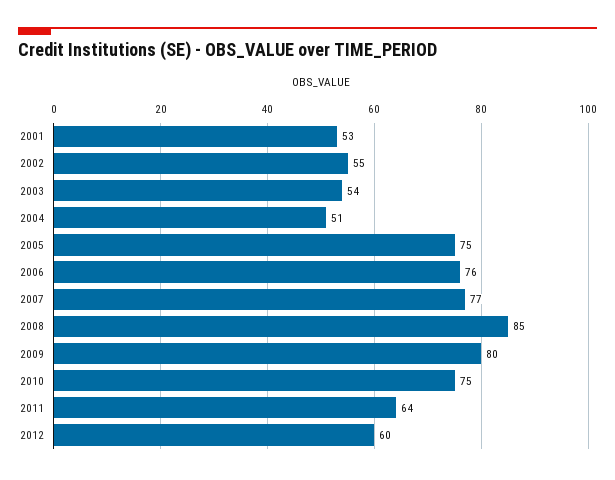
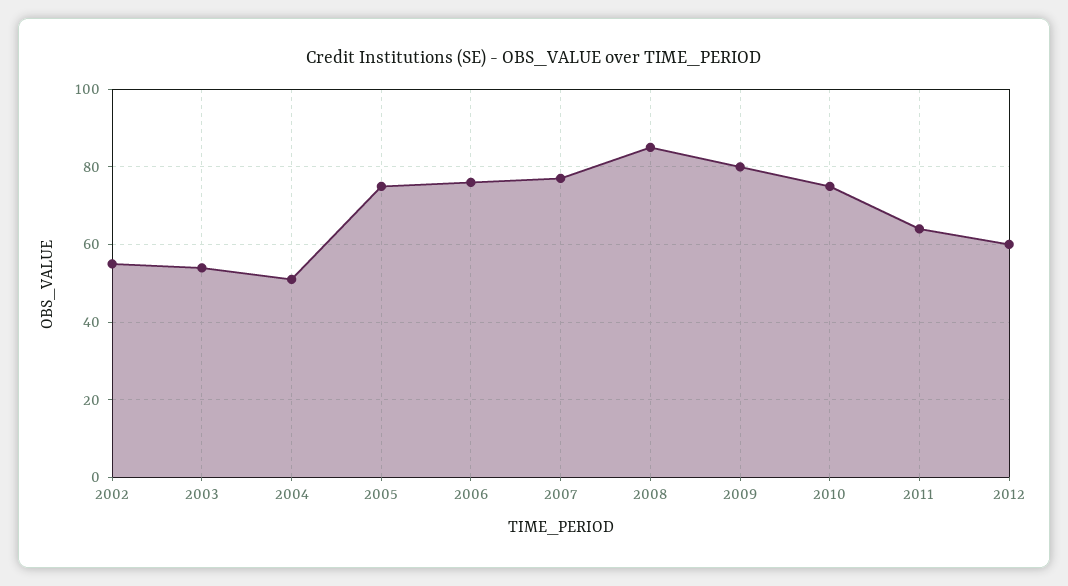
  {
-   "2001": 53,
    "2002": 55,
    "2003": 54,
    "2004": 51,
    "2005": 75,
    "2006": 76,
    "2007": 77,
    "2008": 85,
    "2009": 80,
    "2010": 75,
    "2011": 64,
    "2012": 60
  }

